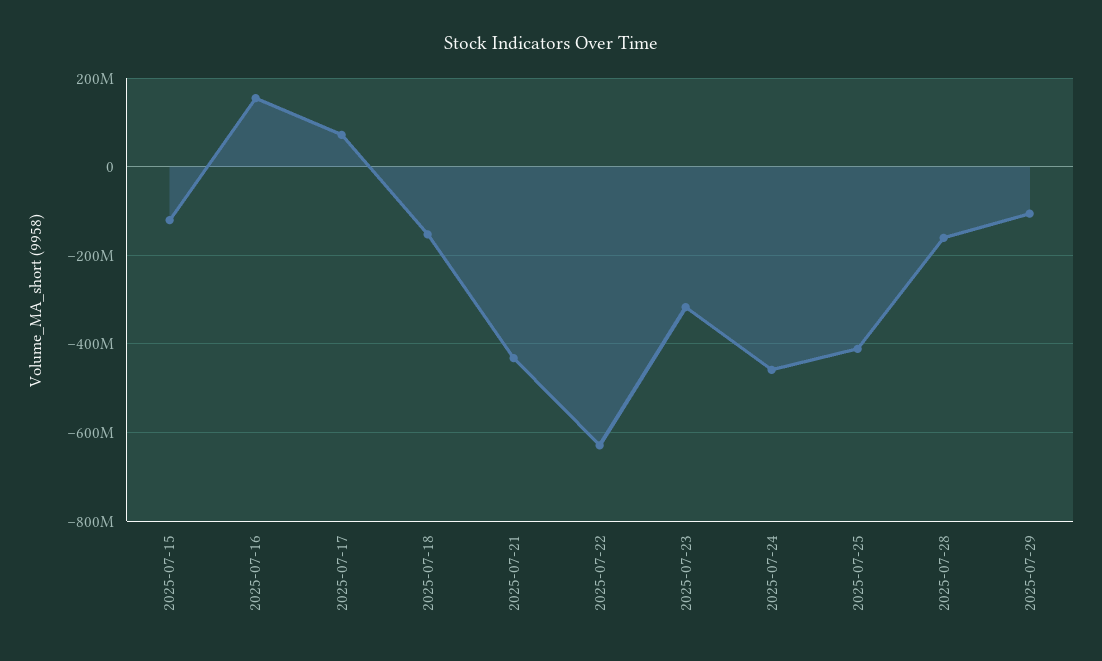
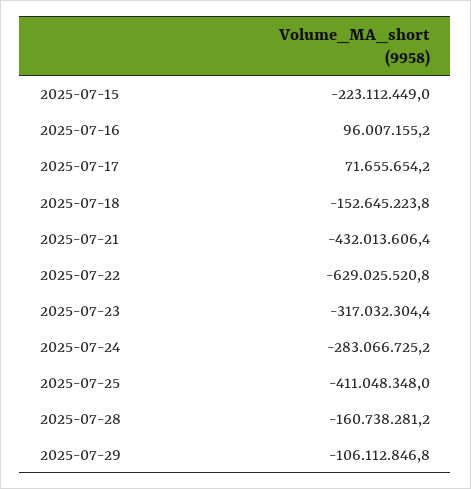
  {
-   "2025-07-15": -120000000,
+   "2025-07-15": -223112449,
-   "2025-07-16": 160000000,
+   "2025-07-16": 96007155.2,
    "2025-07-17": 71655654.2,
    "2025-07-18": -152645223.8,
    "2025-07-21": -432013606.4,
    "2025-07-22": -629025520.8,
    "2025-07-23": -317032304.4,
-   "2025-07-24": -460000000,
+   "2025-07-24": -283066725.2,
    "2025-07-25": -411048348,
    "2025-07-28": -160738281.2,
    "2025-07-29": -106112846.8
  }

